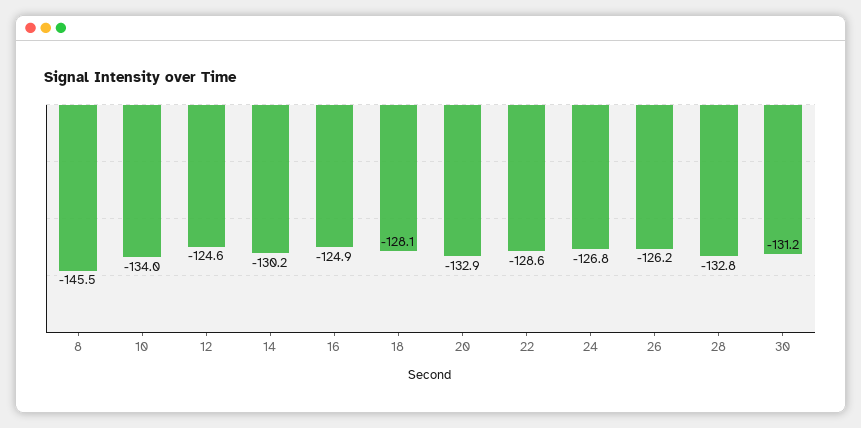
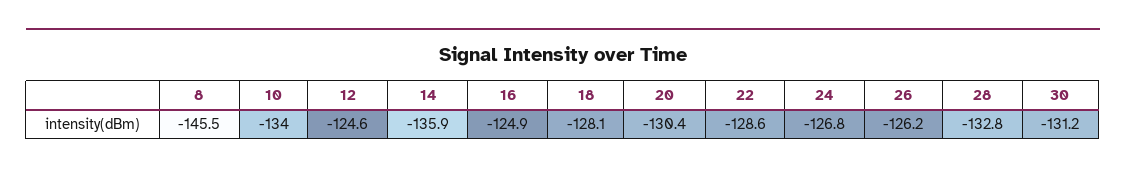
  {
    "8": -145.5,
    "10": -134,
    "12": -124.6,
-   "14": -130.2,
+   "14": -135.9,
    "16": -124.9,
    "18": -128.1,
-   "20": -132.9,
+   "20": -130.4,
    "22": -128.6,
    "24": -126.8,
    "26": -126.2,
    "28": -132.8,
    "30": -131.2
  }

